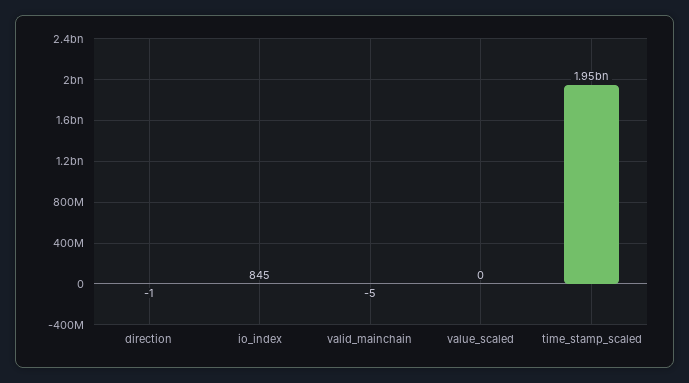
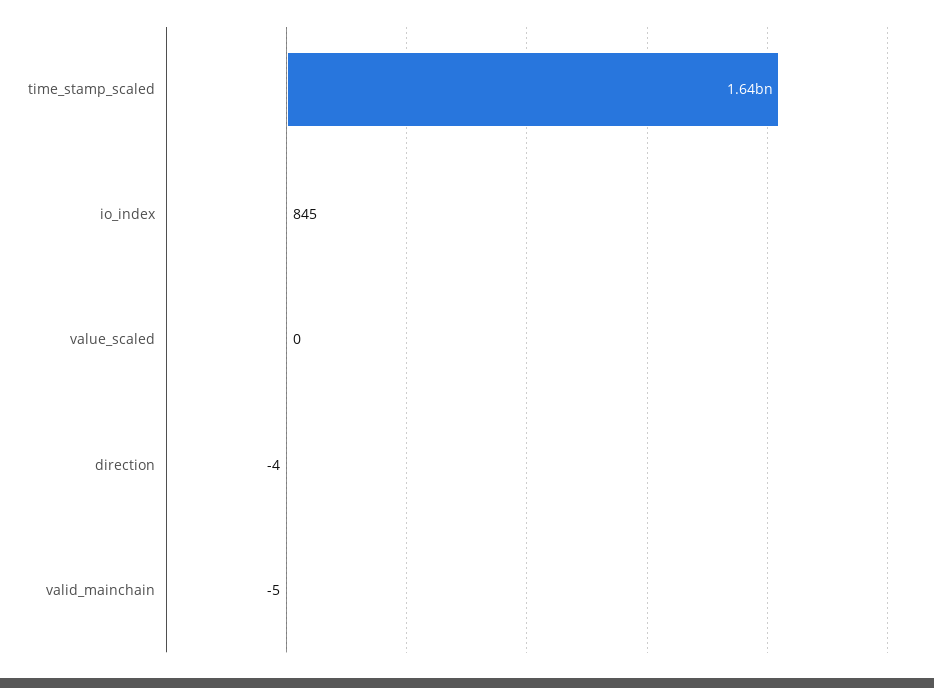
  {
-   "direction": -1,
+   "direction": -4,
    "io_index": 845,
    "valid_mainchain": -5,
    "value_scaled": 0,
-   "time_stamp_scaled": 1950000000
+   "time_stamp_scaled": 1640000000
  }

